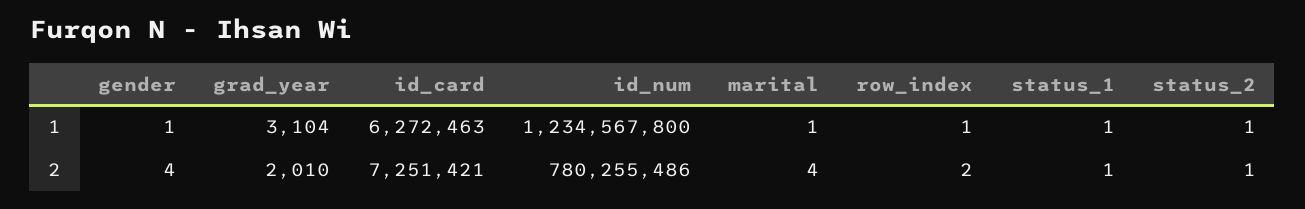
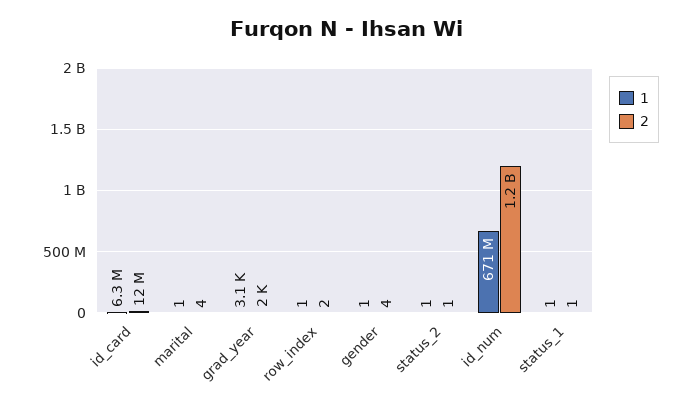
  {
    "1": {
      "gender": 1,
      "grad_year": 3104,
      "id_card": 6272463,
-     "id_num": 1234567800,
+     "id_num": 671000000,
      "marital": 1,
      "row_index": 1,
      "status_1": 1,
      "status_2": 1
    },
    "2": {
      "gender": 4,
      "grad_year": 2010,
-     "id_card": 7251421,
+     "id_card": 12000000,
-     "id_num": 780255486,
+     "id_num": 1200000000,
      "marital": 4,
      "row_index": 2,
      "status_1": 1,
      "status_2": 1
    }
  }

